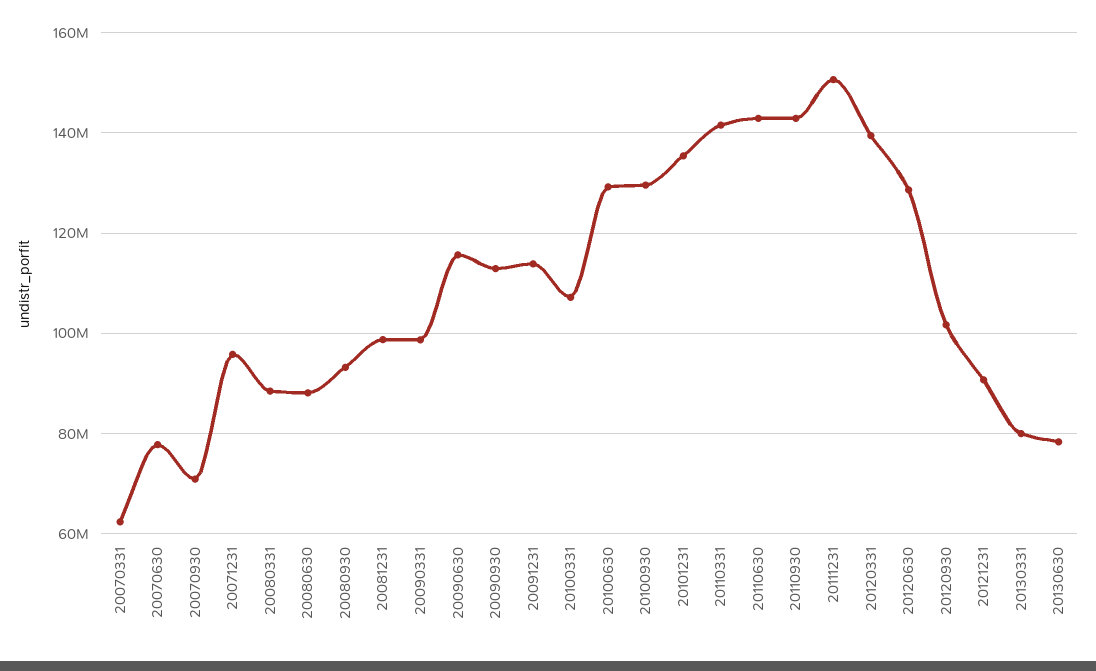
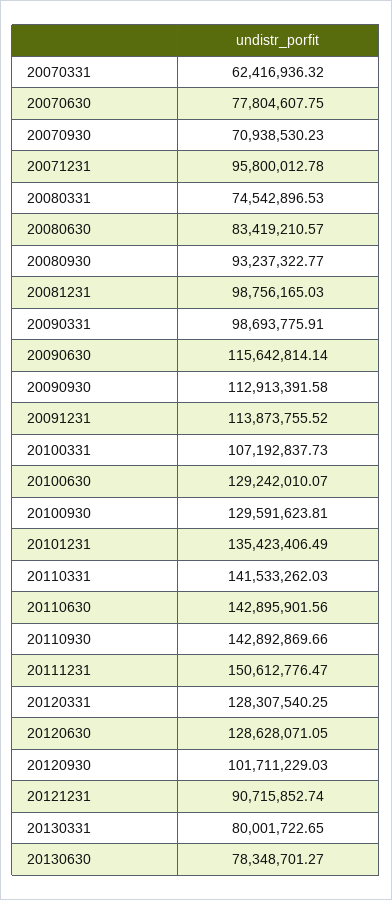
  {
    "20070331": 62416936.32,
    "20070630": 77804607.75,
    "20070930": 70938530.23,
    "20071231": 95800012.78,
-   "20080331": 88000000,
+   "20080331": 74542896.53,
-   "20080630": 88000000,
+   "20080630": 83419210.57,
    "20080930": 93237322.77,
    "20081231": 98756165.03,
    "20090331": 98693775.91,
    "20090630": 115642814.14,
    "20090930": 112913391.58,
    "20091231": 113873755.52,
    "20100331": 107192837.73,
    "20100630": 129242010.07,
    "20100930": 129591623.81,
    "20101231": 135423406.49,
    "20110331": 141533262.03,
    "20110630": 142895901.56,
    "20110930": 142892869.66,
    "20111231": 150612776.47,
-   "20120331": 140000000,
+   "20120331": 128307540.25,
    "20120630": 128628071.05,
    "20120930": 101711229.03,
    "20121231": 90715852.74,
    "20130331": 80001722.65,
    "20130630": 78348701.27
  }

